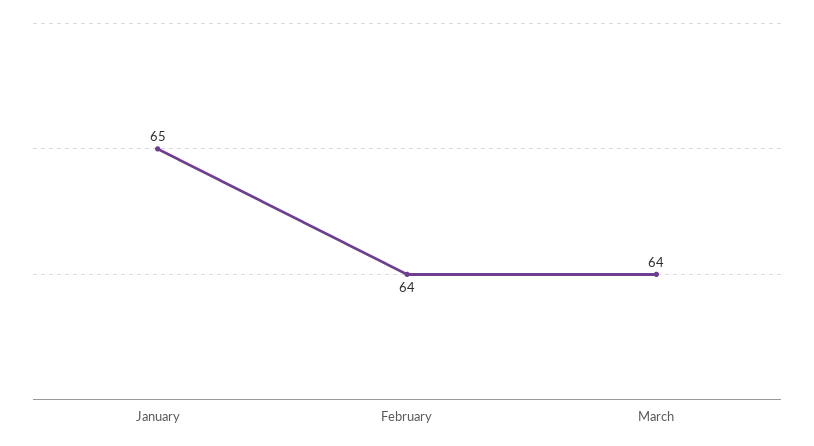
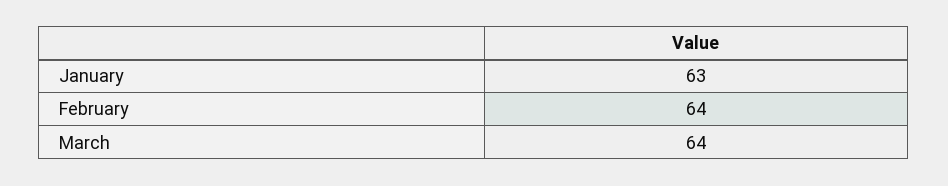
  {
-   "January": 65,
+   "January": 63,
    "February": 64,
    "March": 64
  }

